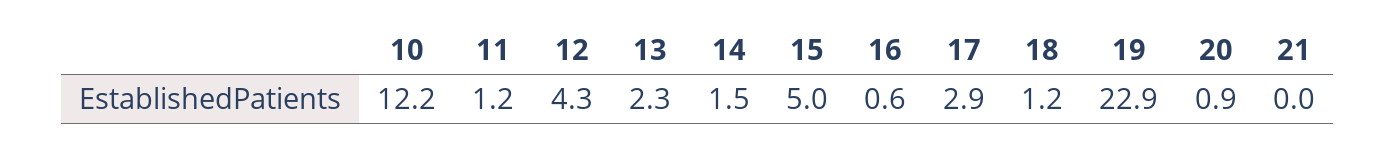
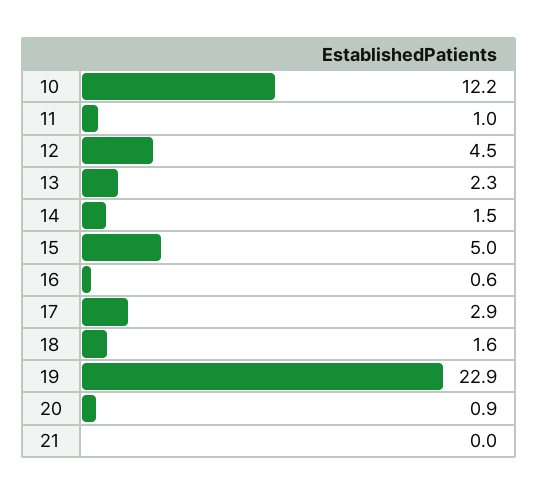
  {
    "10": 12.2,
-   "11": 1.2,
+   "11": 1,
-   "12": 4.3,
+   "12": 4.5,
    "13": 2.3,
    "14": 1.5,
    "15": 5,
    "16": 0.6,
    "17": 2.9,
-   "18": 1.2,
+   "18": 1.6,
    "19": 22.9,
    "20": 0.9,
    "21": 0
  }

